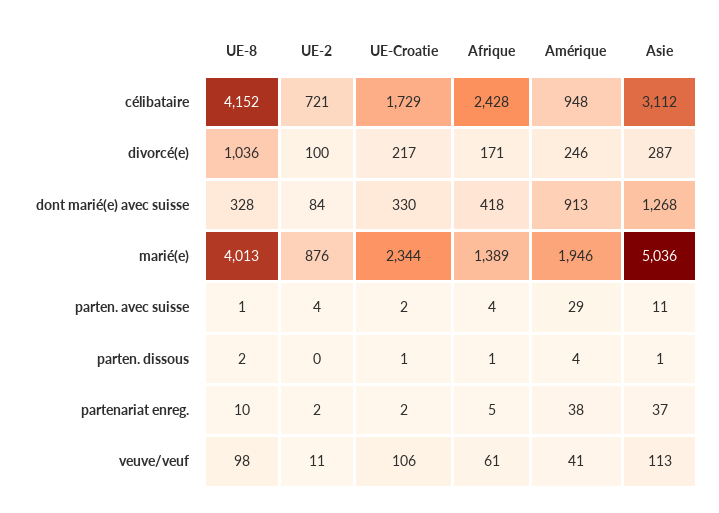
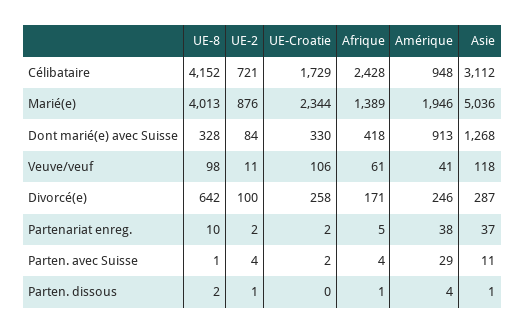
  {
    "UE-8": {
      "célibataire": 4152,
-     "divorcé(e)": 1036,
+     "divorcé(e)": 642,
      "dont marié(e) avec suisse": 328,
      "marié(e)": 4013,
      "parten. avec suisse": 1,
      "parten. dissous": 2,
      "partenariat enreg.": 10,
      "veuve/veuf": 98
    },
    "UE-2": {
      "célibataire": 721,
      "divorcé(e)": 100,
      "dont marié(e) avec suisse": 84,
      "marié(e)": 876,
      "parten. avec suisse": 4,
-     "parten. dissous": 0,
+     "parten. dissous": 1,
      "partenariat enreg.": 2,
      "veuve/veuf": 11
    },
    "UE-Croatie": {
      "célibataire": 1729,
-     "divorcé(e)": 217,
+     "divorcé(e)": 258,
      "dont marié(e) avec suisse": 330,
      "marié(e)": 2344,
      "parten. avec suisse": 2,
-     "parten. dissous": 1,
+     "parten. dissous": 0,
      "partenariat enreg.": 2,
      "veuve/veuf": 106
    },
    "Afrique": {
      "célibataire": 2428,
      "divorcé(e)": 171,
      "dont marié(e) avec suisse": 418,
      "marié(e)": 1389,
      "parten. avec suisse": 4,
      "parten. dissous": 1,
      "partenariat enreg.": 5,
      "veuve/veuf": 61
    },
    "Amérique": {
      "célibataire": 948,
      "divorcé(e)": 246,
      "dont marié(e) avec suisse": 913,
      "marié(e)": 1946,
      "parten. avec suisse": 29,
      "parten. dissous": 4,
      "partenariat enreg.": 38,
      "veuve/veuf": 41
    },
    "Asie": {
      "célibataire": 3112,
      "divorcé(e)": 287,
      "dont marié(e) avec suisse": 1268,
      "marié(e)": 5036,
      "parten. avec suisse": 11,
      "parten. dissous": 1,
      "partenariat enreg.": 37,
-     "veuve/veuf": 113
+     "veuve/veuf": 118
    }
  }

